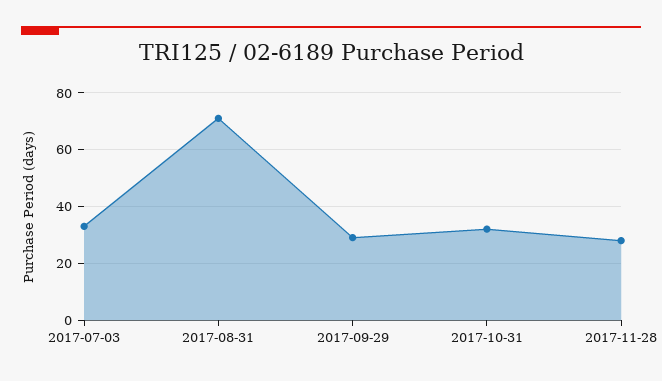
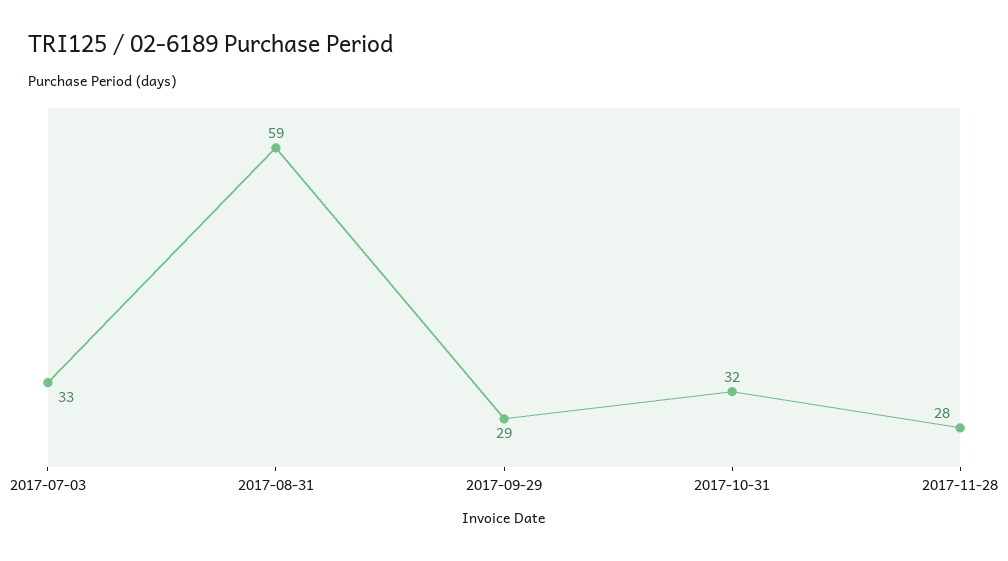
  {
    "2017-07-03": 33,
-   "2017-08-31": 70,
+   "2017-08-31": 59,
    "2017-09-29": 29,
    "2017-10-31": 32,
    "2017-11-28": 28
  }

